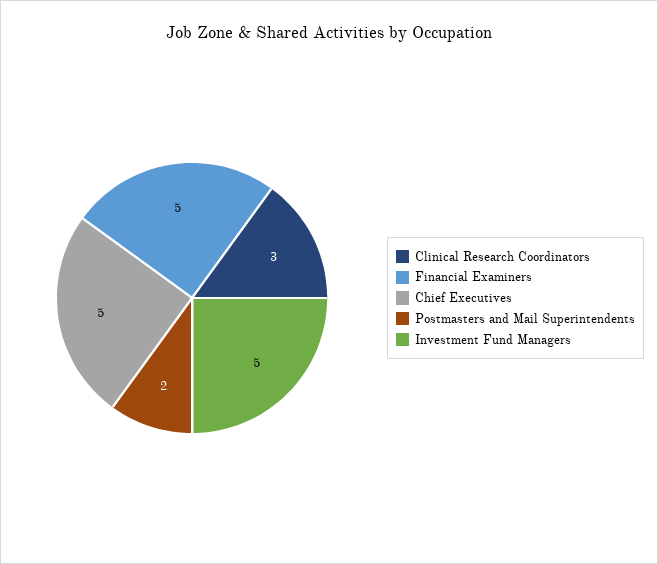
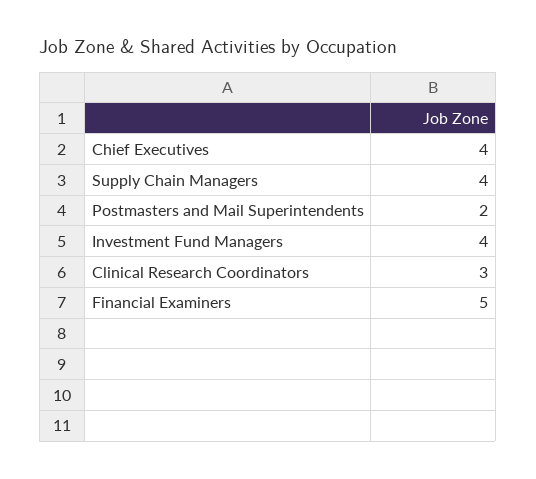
  {
    "Clinical Research Coordinators": 3,
    "Financial Examiners": 5,
-   "Chief Executives": 5,
+   "Chief Executives": 4,
    "Postmasters and Mail Superintendents": 2,
-   "Investment Fund Managers": 5
+   "Investment Fund Managers": 4,
+   "Supply Chain Managers": 4
  }

